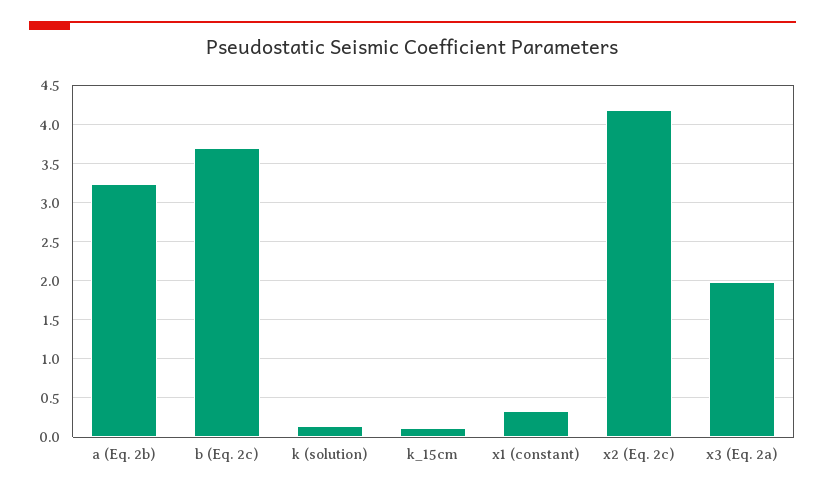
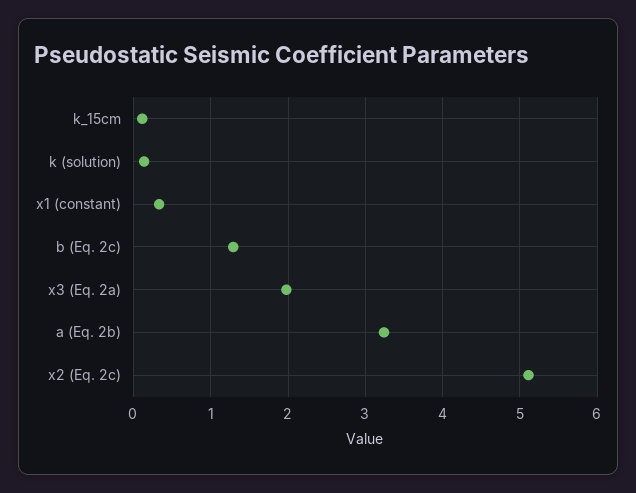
  {
    "a (Eq. 2b)": 3.2,
-   "b (Eq. 2c)": 3.7,
+   "b (Eq. 2c)": 1.3,
    "k (solution)": 0.1,
    "k_15cm": 0.1,
    "x1 (constant)": 0.3,
-   "x2 (Eq. 2c)": 4.2,
+   "x2 (Eq. 2c)": 5.1,
    "x3 (Eq. 2a)": 2
  }

